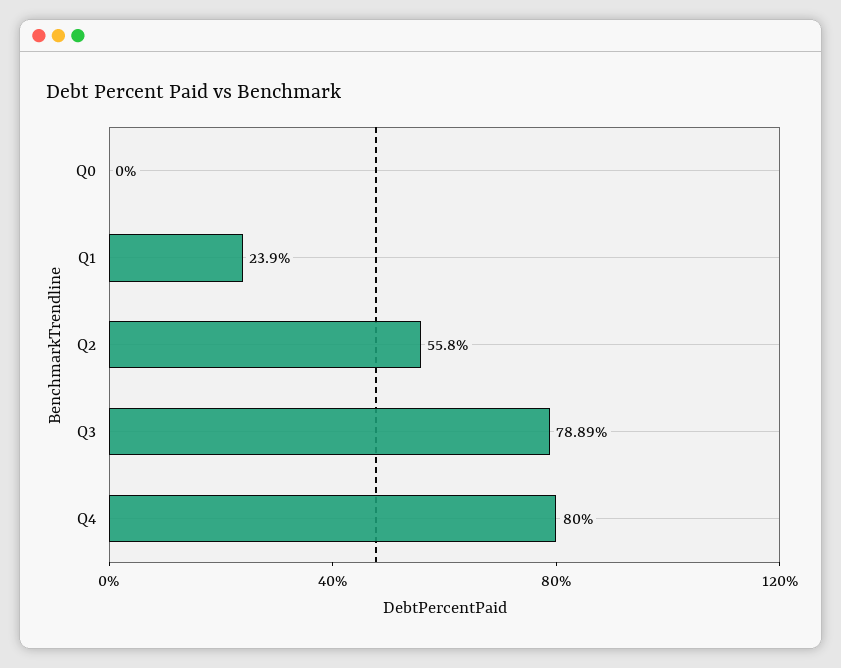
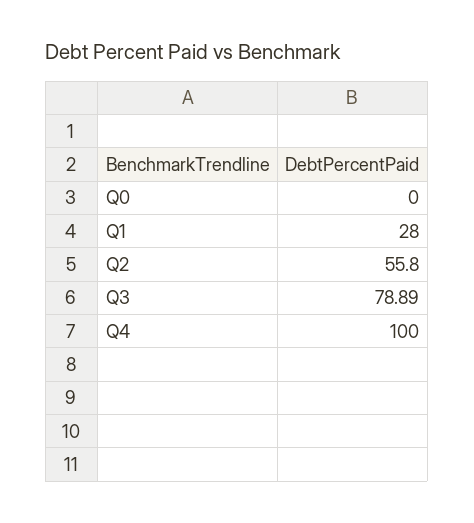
  {
    "Q0": 0,
-   "Q1": 23.9,
+   "Q1": 28,
    "Q2": 55.8,
    "Q3": 78.89,
-   "Q4": 80
+   "Q4": 100
  }

